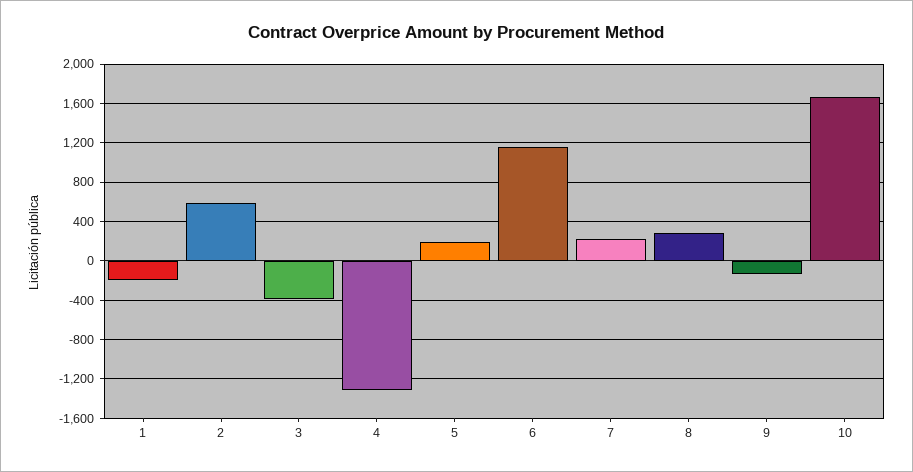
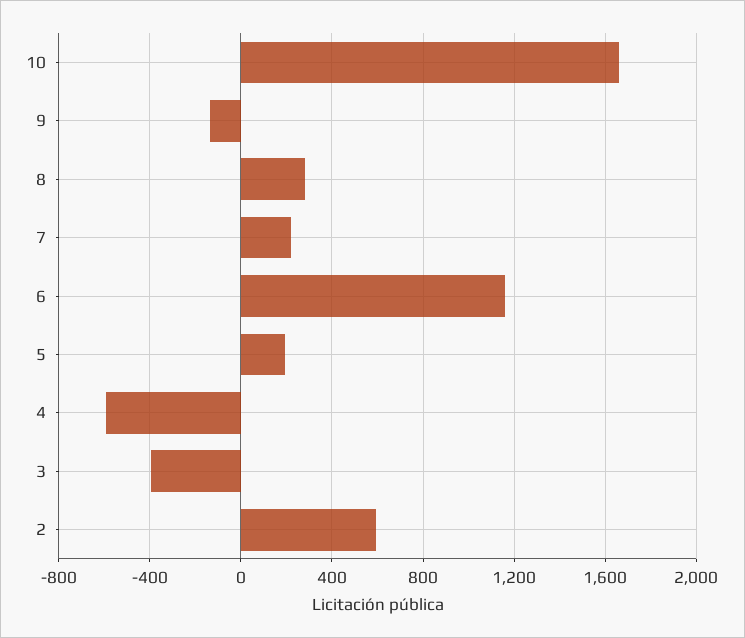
  {
-   "1": -200,
    "2": 600,
    "3": -400,
-   "4": -1300,
+   "4": -600,
    "5": 200,
    "6": 1150,
    "7": 200,
    "8": 300,
    "9": -150,
    "10": 1650
  }

